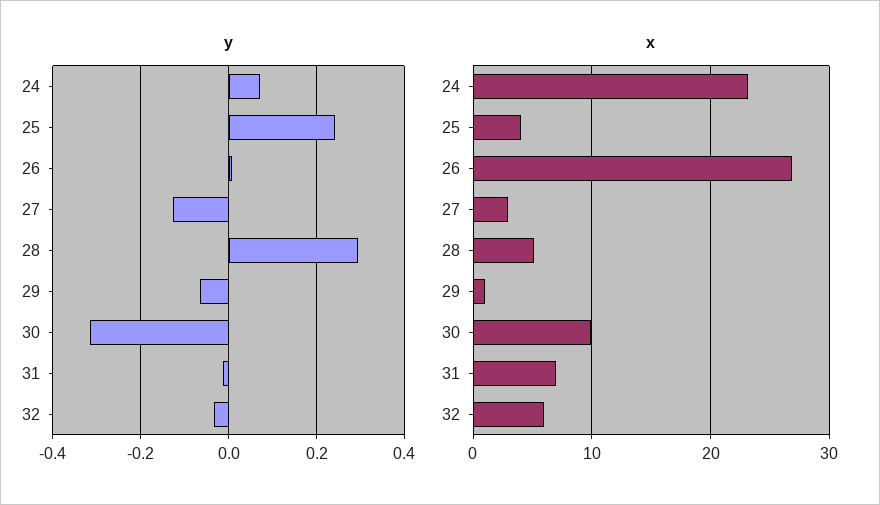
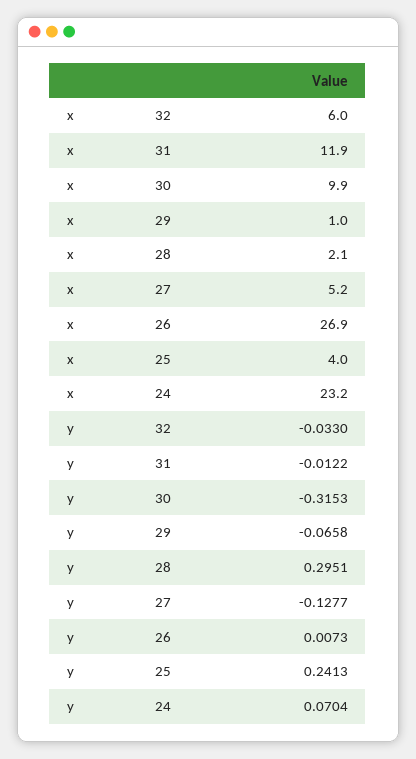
  {
    "y": {
      "24": 0.0704,
      "25": 0.2413,
      "26": 0.0073,
      "27": -0.1277,
      "28": 0.2951,
      "29": -0.0658,
      "30": -0.3153,
      "31": -0.0122,
      "32": -0.033
    },
    "x": {
      "24": 23.2,
      "25": 4,
      "26": 26.9,
-     "27": 3,
+     "27": 5.2,
-     "28": 5,
+     "28": 2.1,
      "29": 1,
      "30": 9.9,
-     "31": 7,
+     "31": 11.9,
      "32": 6
    }
  }

